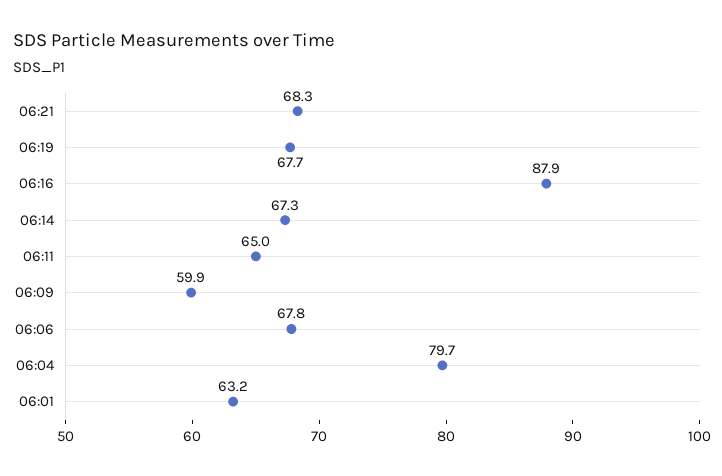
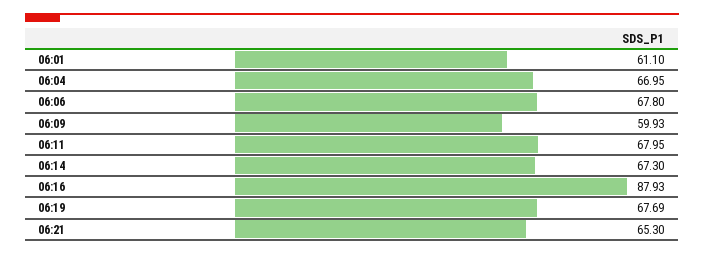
  {
-   "06:21": 68.3,
+   "06:21": 65.3,
    "06:19": 67.69,
    "06:16": 87.93,
    "06:14": 67.3,
-   "06:11": 65,
+   "06:11": 67.95,
    "06:09": 59.93,
    "06:06": 67.8,
-   "06:04": 79.7,
+   "06:04": 66.95,
-   "06:01": 63.2
+   "06:01": 61.1
  }

